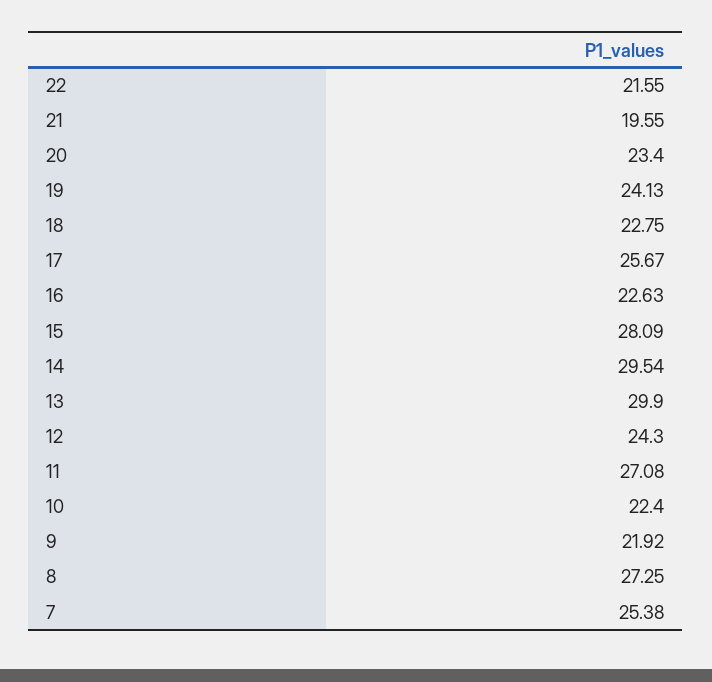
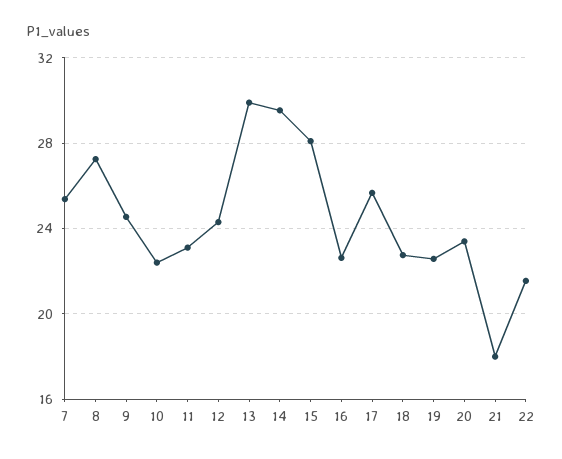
  {
    "22": 21.55,
-   "21": 19.55,
+   "21": 18,
    "20": 23.4,
-   "19": 24.13,
+   "19": 22.5,
    "18": 22.75,
    "17": 25.67,
    "16": 22.63,
    "15": 28.09,
    "14": 29.54,
    "13": 29.9,
    "12": 24.3,
-   "11": 27.08,
+   "11": 23,
    "10": 22.4,
-   "9": 21.92,
+   "9": 24.5,
    "8": 27.25,
    "7": 25.38
  }

